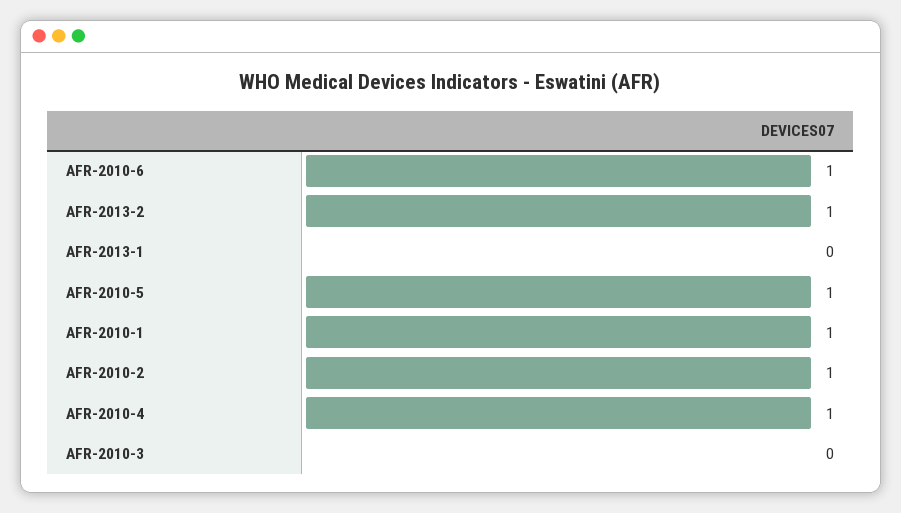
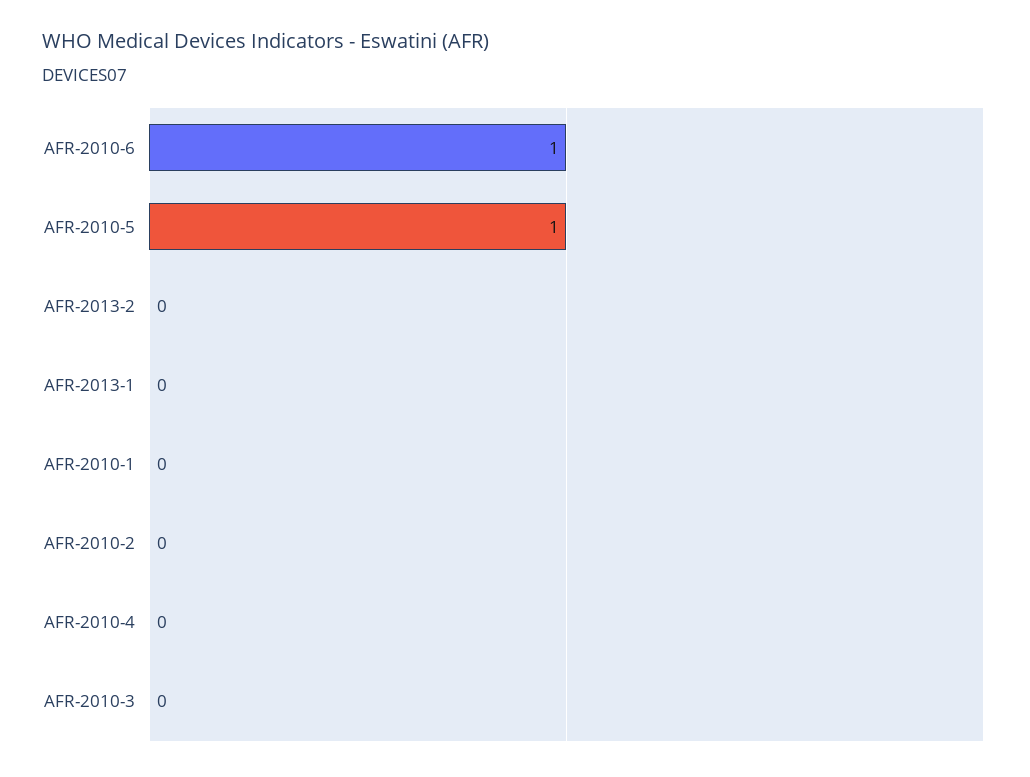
  {
    "AFR-2010-6": 1,
-   "AFR-2013-2": 1,
+   "AFR-2013-2": 0,
    "AFR-2013-1": 0,
    "AFR-2010-5": 1,
-   "AFR-2010-1": 1,
+   "AFR-2010-1": 0,
-   "AFR-2010-2": 1,
+   "AFR-2010-2": 0,
-   "AFR-2010-4": 1,
+   "AFR-2010-4": 0,
    "AFR-2010-3": 0
  }

